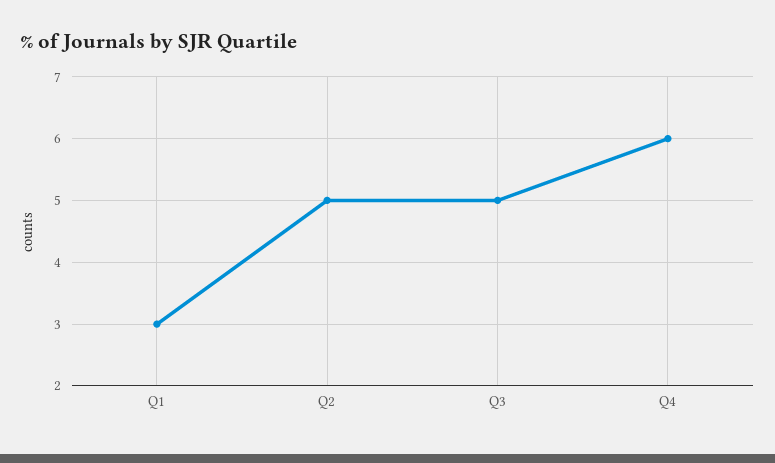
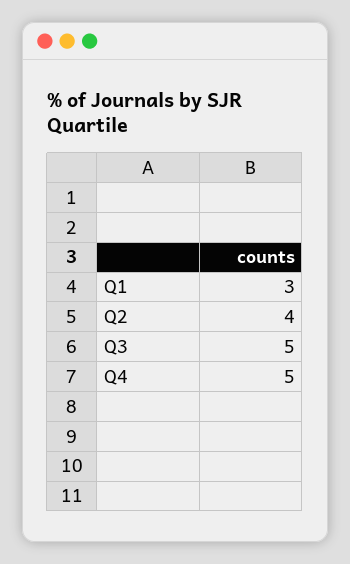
  {
    "Q1": 3,
-   "Q2": 5,
+   "Q2": 4,
    "Q3": 5,
-   "Q4": 6
+   "Q4": 5
  }

